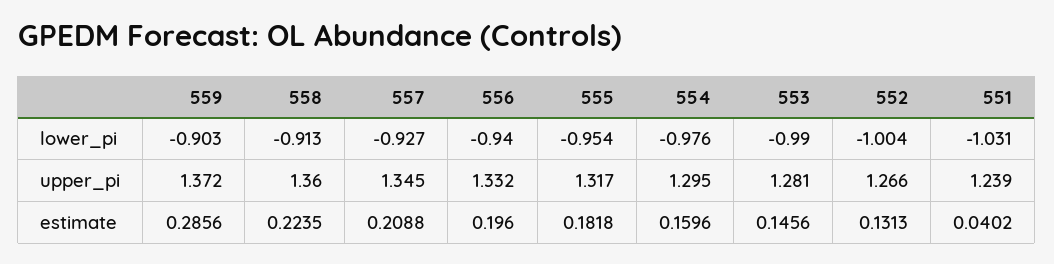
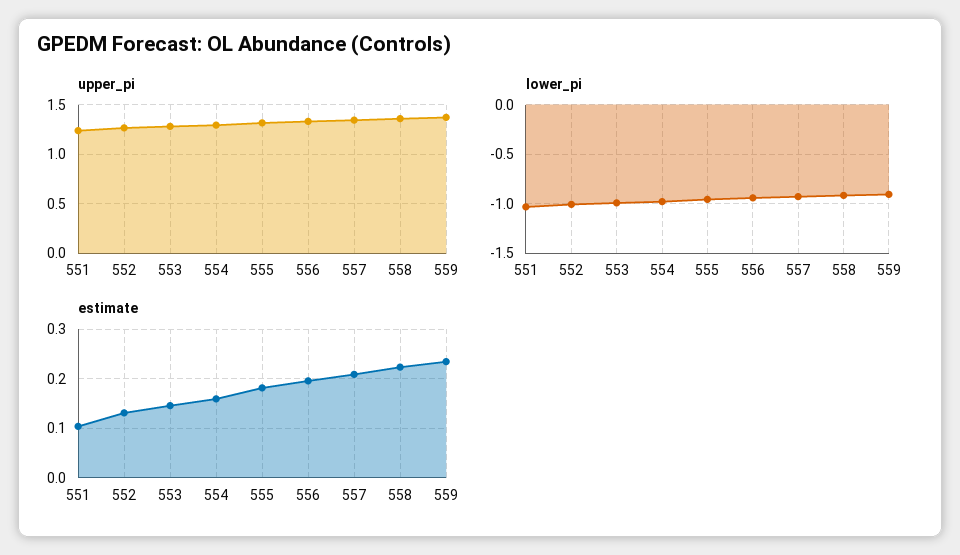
  {
    "lower_pi": {
      "559": -0.903,
      "558": -0.913,
      "557": -0.927,
      "556": -0.94,
      "555": -0.954,
      "554": -0.976,
      "553": -0.99,
      "552": -1.004,
      "551": -1.031
    },
    "upper_pi": {
      "559": 1.372,
      "558": 1.36,
      "557": 1.345,
      "556": 1.332,
      "555": 1.317,
      "554": 1.295,
      "553": 1.281,
      "552": 1.266,
      "551": 1.239
    },
    "estimate": {
-     "559": 0.2856,
+     "559": 0.24,
      "558": 0.2235,
      "557": 0.2088,
      "556": 0.196,
      "555": 0.1818,
      "554": 0.1596,
      "553": 0.1456,
      "552": 0.1313,
-     "551": 0.0402
+     "551": 0.1
    }
  }

